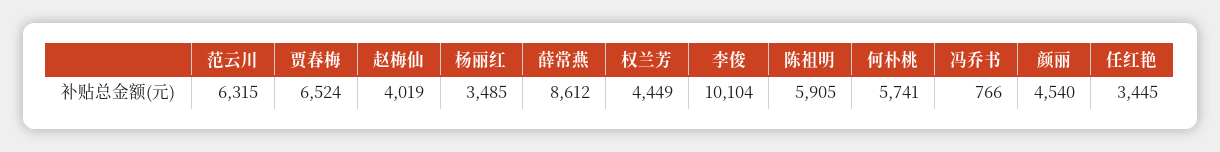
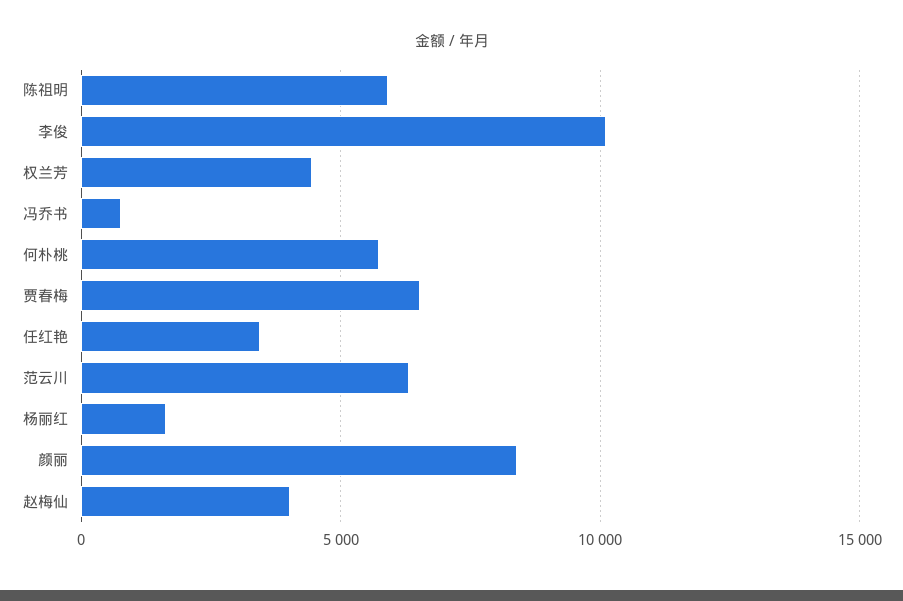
  {
    "范云川": 6315,
    "贾春梅": 6524,
    "赵梅仙": 4019,
-   "杨丽红": 3485,
+   "杨丽红": 1500,
-   "薛常燕": 8612,
    "权兰芳": 4449,
    "李俊": 10104,
    "陈祖明": 5905,
    "何朴桃": 5741,
    "冯乔书": 766,
-   "颜丽": 4540,
+   "颜丽": 8500,
    "任红艳": 3445
  }

